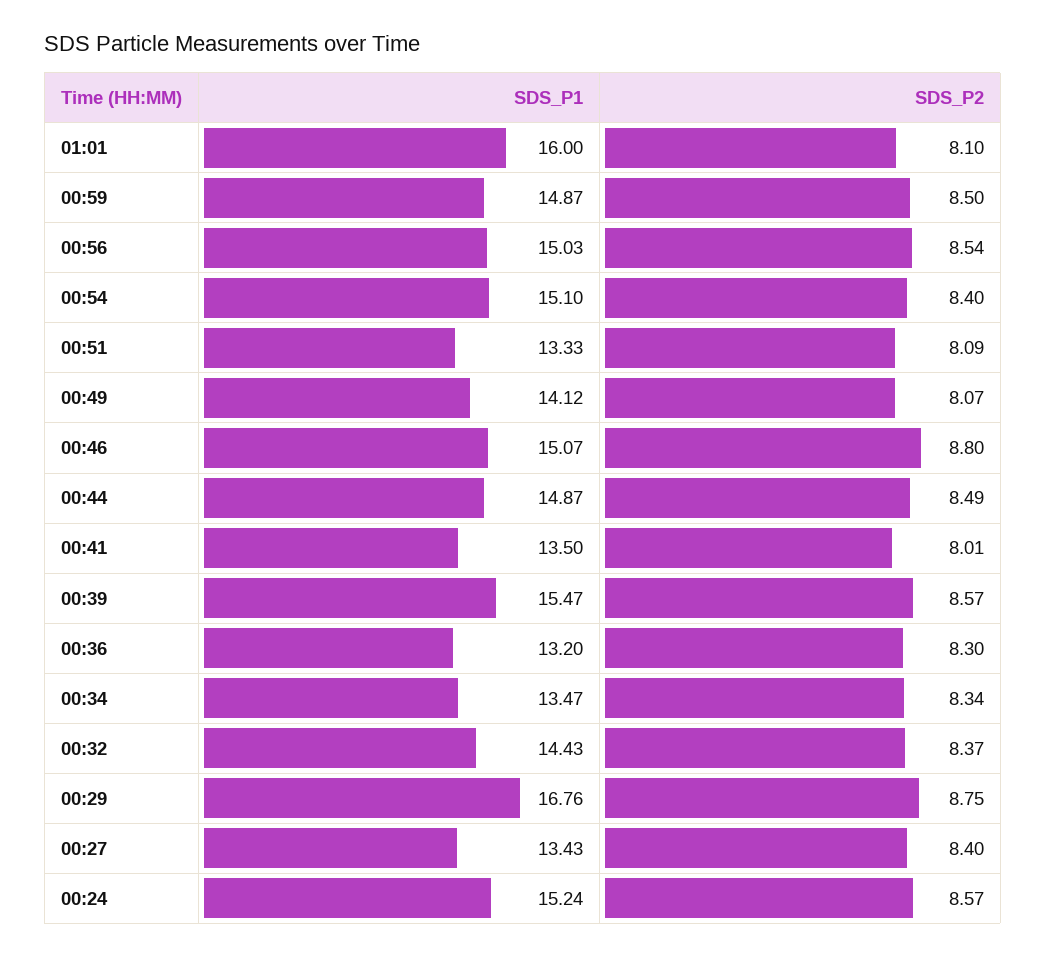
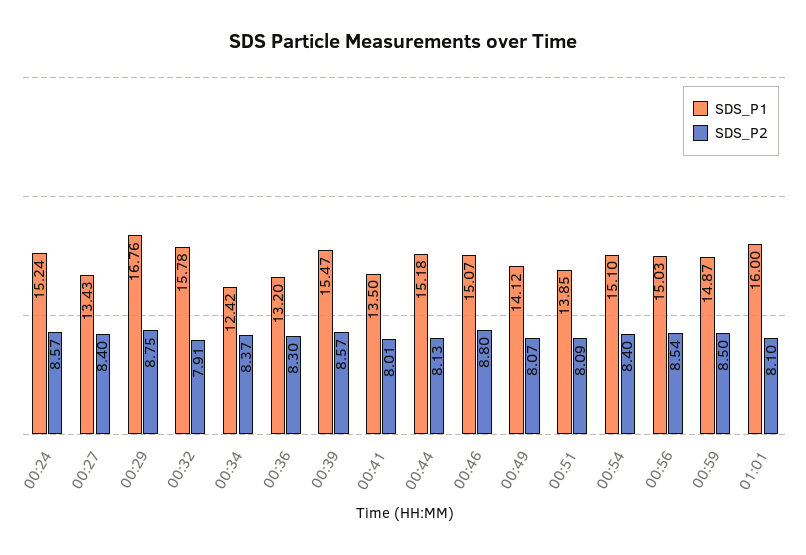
  {
    "SDS_P1": {
      "01:01": 16,
      "00:59": 14.87,
      "00:56": 15.03,
      "00:54": 15.1,
-     "00:51": 13.33,
+     "00:51": 13.85,
      "00:49": 14.12,
      "00:46": 15.07,
-     "00:44": 14.87,
+     "00:44": 15.18,
      "00:41": 13.5,
      "00:39": 15.47,
      "00:36": 13.2,
-     "00:34": 13.47,
+     "00:34": 12.42,
-     "00:32": 14.43,
+     "00:32": 15.78,
      "00:29": 16.76,
      "00:27": 13.43,
      "00:24": 15.24
    },
    "SDS_P2": {
      "01:01": 8.1,
      "00:59": 8.5,
      "00:56": 8.54,
      "00:54": 8.4,
      "00:51": 8.09,
      "00:49": 8.07,
      "00:46": 8.8,
-     "00:44": 8.49,
+     "00:44": 8.13,
      "00:41": 8.01,
      "00:39": 8.57,
      "00:36": 8.3,
-     "00:34": 8.34,
+     "00:34": 8.37,
-     "00:32": 8.37,
+     "00:32": 7.91,
      "00:29": 8.75,
      "00:27": 8.4,
      "00:24": 8.57
    }
  }

